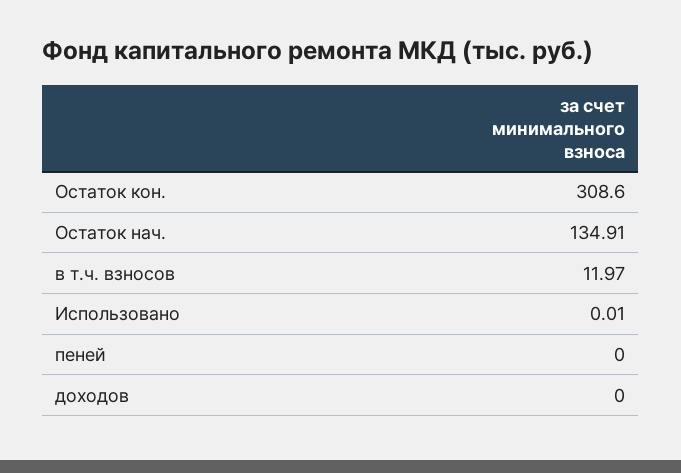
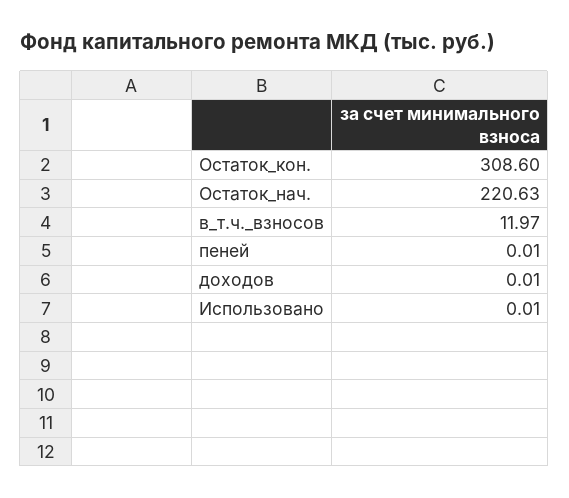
  {
    "Остаток кон.": 308.6,
-   "Остаток нач.": 134.91,
+   "Остаток нач.": 220.63,
    "в т.ч. взносов": 11.97,
    "Использовано": 0.01,
-   "пеней": 0,
+   "пеней": 0.01,
-   "доходов": 0
+   "доходов": 0.01
  }

